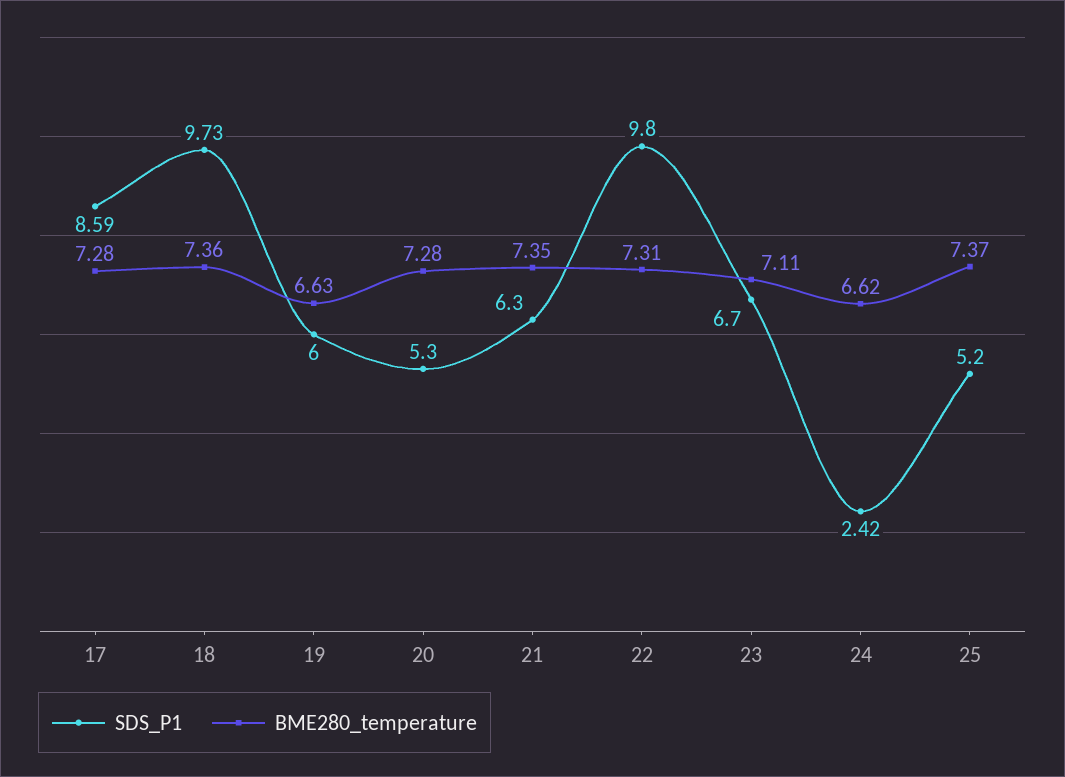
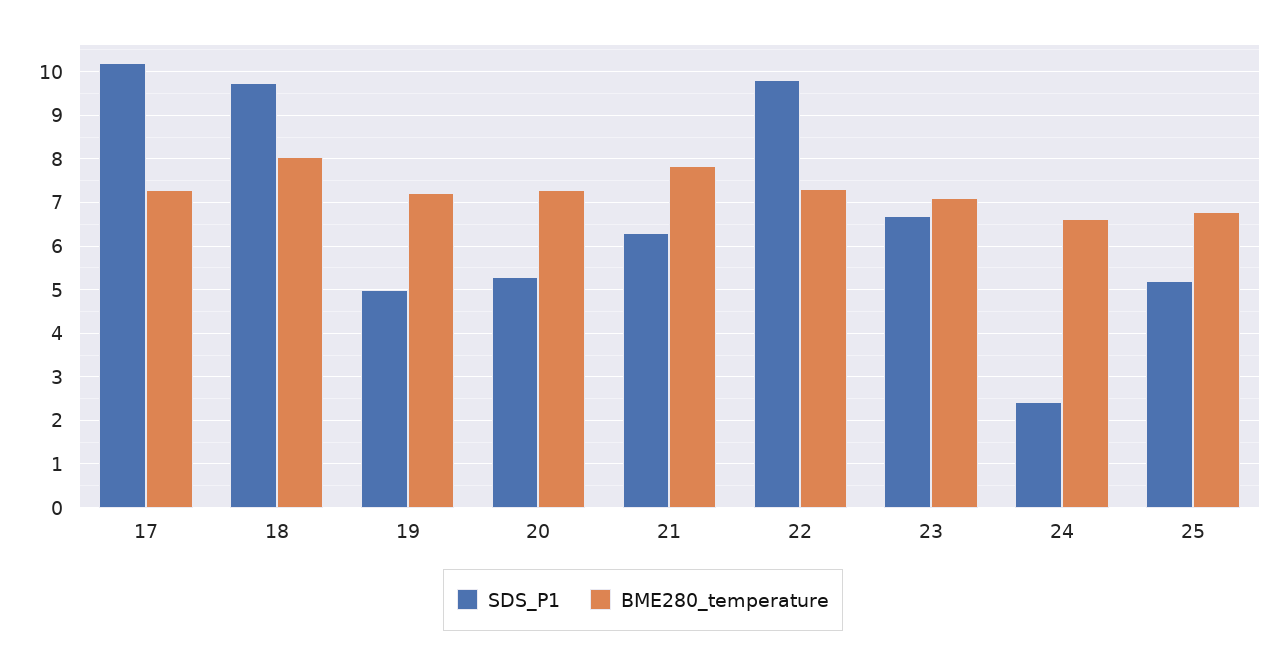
  {
    "SDS_P1": {
-     "17": 8.59,
+     "17": 10.2,
      "18": 9.73,
-     "19": 6,
+     "19": 5,
      "20": 5.3,
      "21": 6.3,
      "22": 9.8,
      "23": 6.7,
      "24": 2.42,
      "25": 5.2
    },
    "BME280_temperature": {
      "17": 7.28,
-     "18": 7.36,
+     "18": 8,
-     "19": 6.63,
+     "19": 7.2,
      "20": 7.28,
-     "21": 7.35,
+     "21": 7.8,
      "22": 7.31,
      "23": 7.11,
      "24": 6.62,
-     "25": 7.37
+     "25": 6.8
    }
  }

